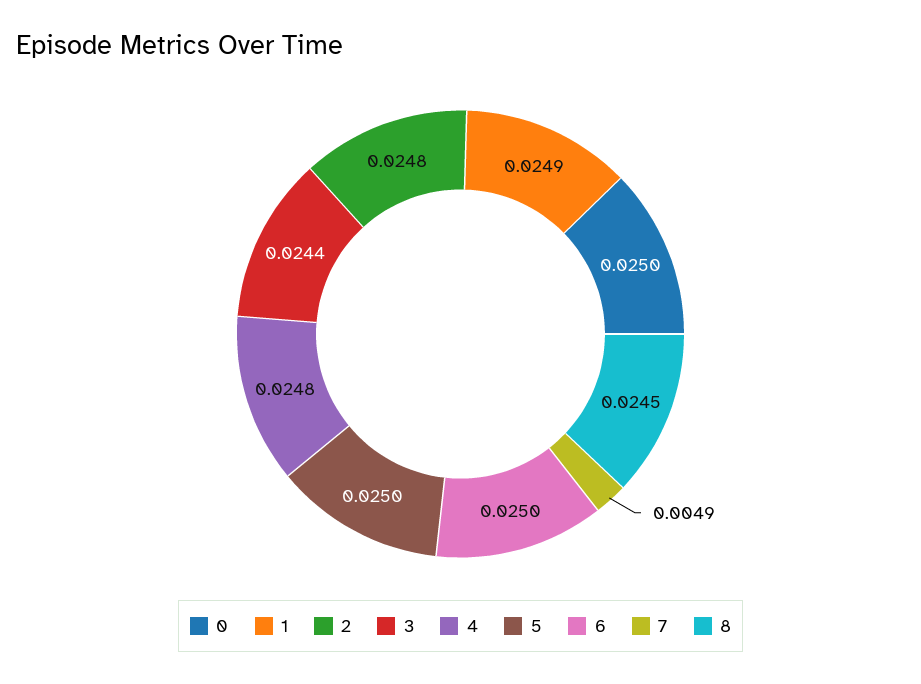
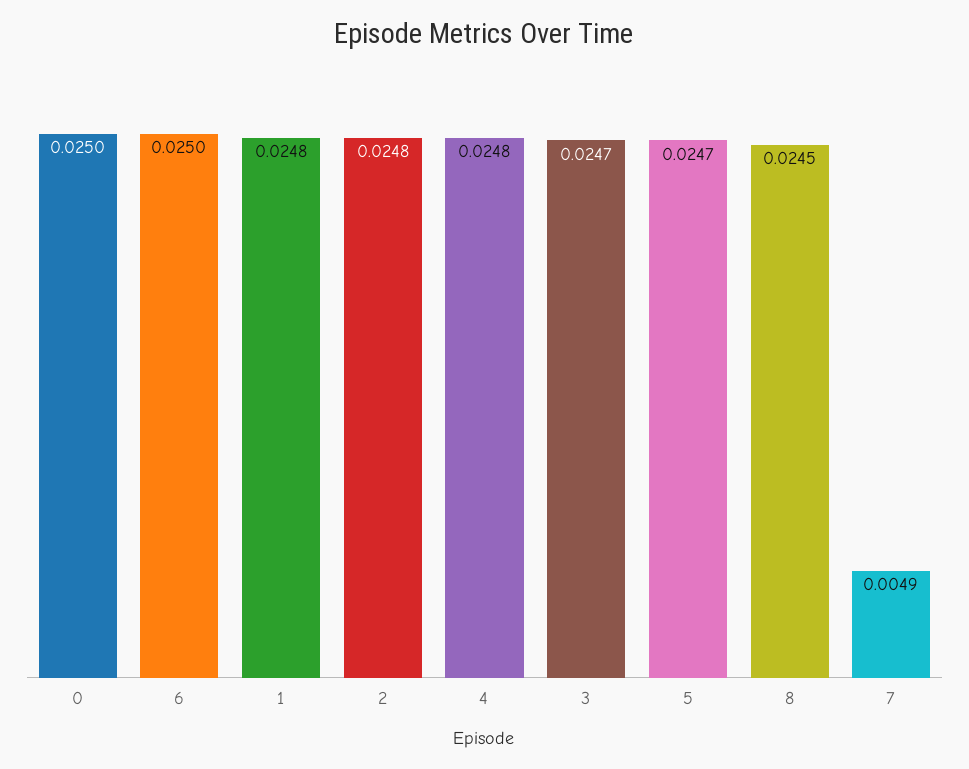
  {
    "0": 0.025,
-   "1": 0.0249,
+   "1": 0.0248,
    "2": 0.0248,
-   "3": 0.0244,
+   "3": 0.0247,
    "4": 0.0248,
-   "5": 0.025,
+   "5": 0.0247,
    "6": 0.025,
    "7": 0.0049,
    "8": 0.0245
  }

